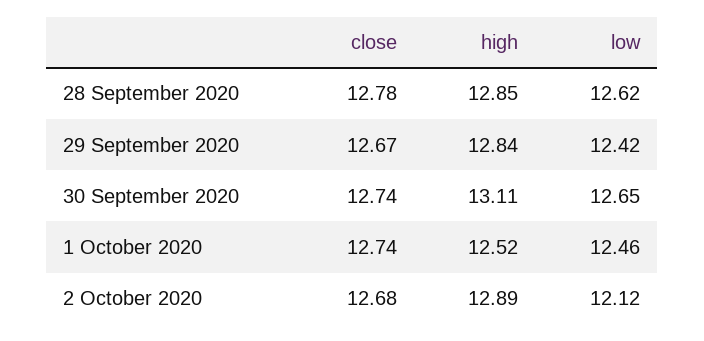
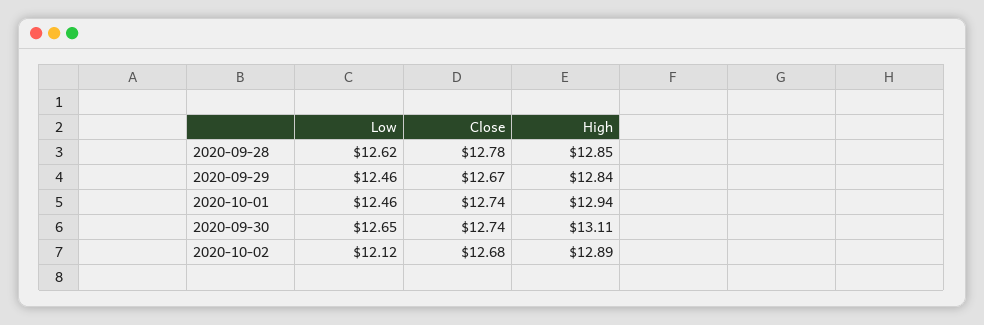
  {
    "close": {
      "28 September 2020": 12.78,
      "29 September 2020": 12.67,
      "30 September 2020": 12.74,
      "1 October 2020": 12.74,
      "2 October 2020": 12.68
    },
    "high": {
      "28 September 2020": 12.85,
      "29 September 2020": 12.84,
      "30 September 2020": 13.11,
-     "1 October 2020": 12.52,
+     "1 October 2020": 12.94,
      "2 October 2020": 12.89
    },
    "low": {
      "28 September 2020": 12.62,
-     "29 September 2020": 12.42,
+     "29 September 2020": 12.46,
      "30 September 2020": 12.65,
      "1 October 2020": 12.46,
      "2 October 2020": 12.12
    }
  }

